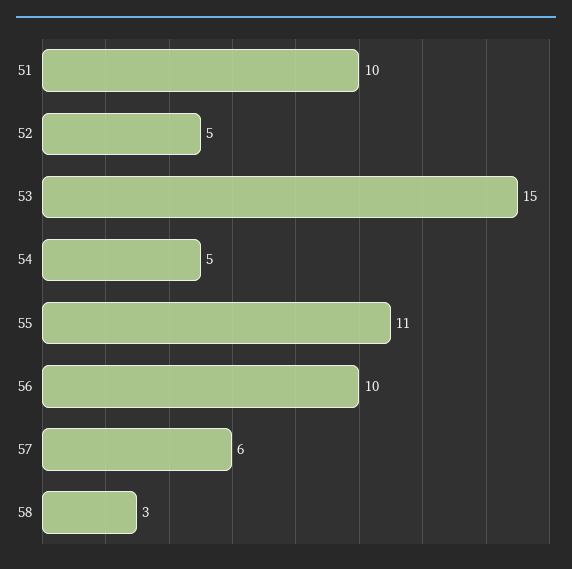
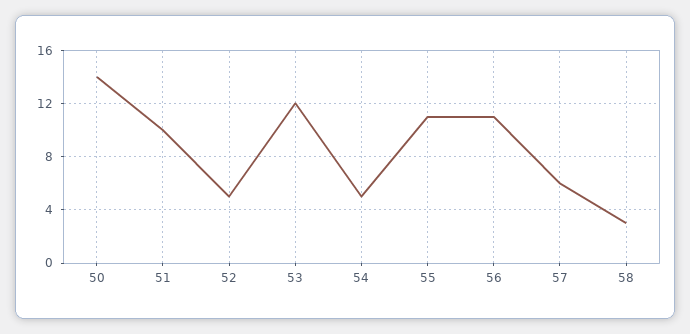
  {
    "51": 10,
    "52": 5,
-   "53": 15,
+   "53": 12,
    "54": 5,
    "55": 11,
-   "56": 10,
+   "56": 11,
    "57": 6,
-   "58": 3
+   "58": 3,
+   "50": 14
  }

